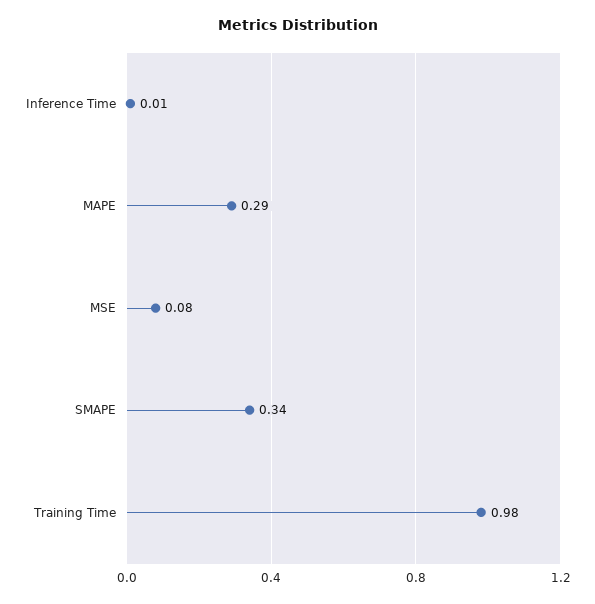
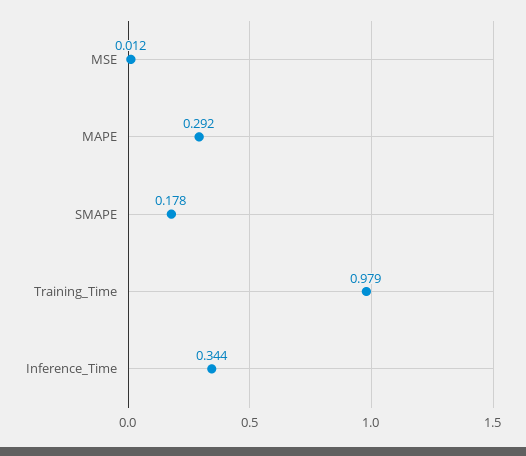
  {
-   "Inference Time": 0.01,
+   "Inference Time": 0.344,
    "MAPE": 0.292,
-   "MSE": 0.08,
+   "MSE": 0.012,
-   "SMAPE": 0.34,
+   "SMAPE": 0.178,
    "Training Time": 0.979
  }

